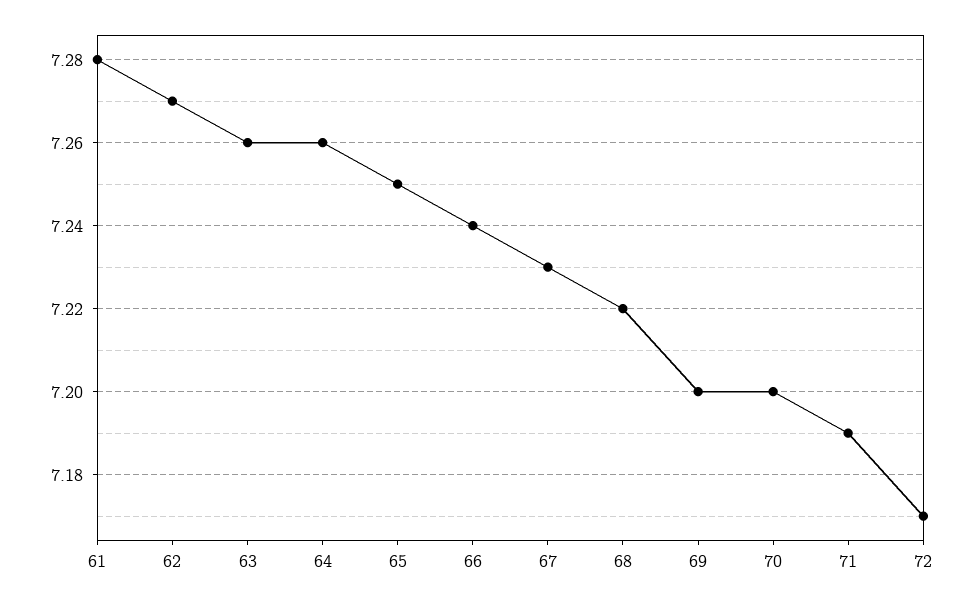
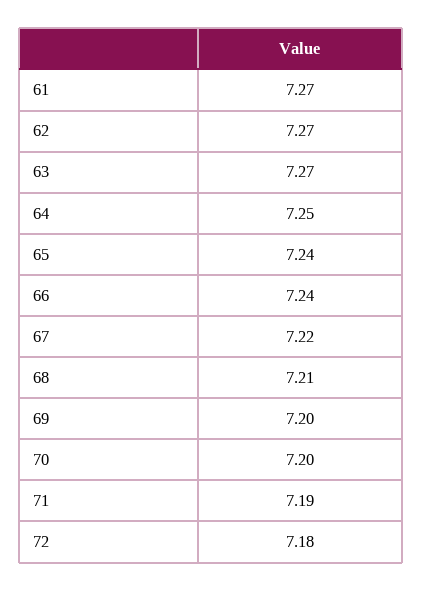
  {
-   "61": 7.28,
+   "61": 7.27,
    "62": 7.27,
-   "63": 7.26,
+   "63": 7.27,
-   "64": 7.26,
+   "64": 7.25,
-   "65": 7.25,
+   "65": 7.24,
    "66": 7.24,
-   "67": 7.23,
+   "67": 7.22,
-   "68": 7.22,
+   "68": 7.21,
    "69": 7.2,
    "70": 7.2,
    "71": 7.19,
-   "72": 7.17
+   "72": 7.18
  }

